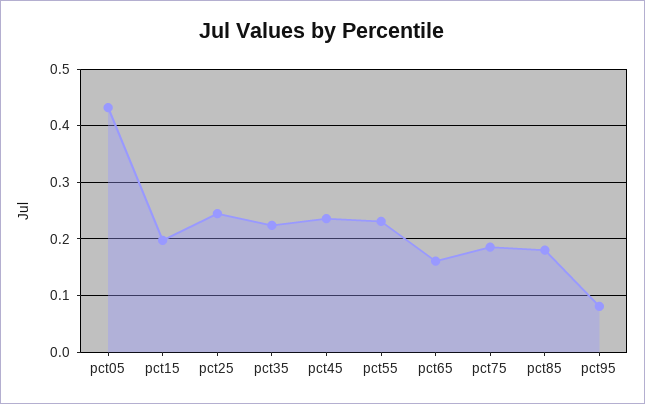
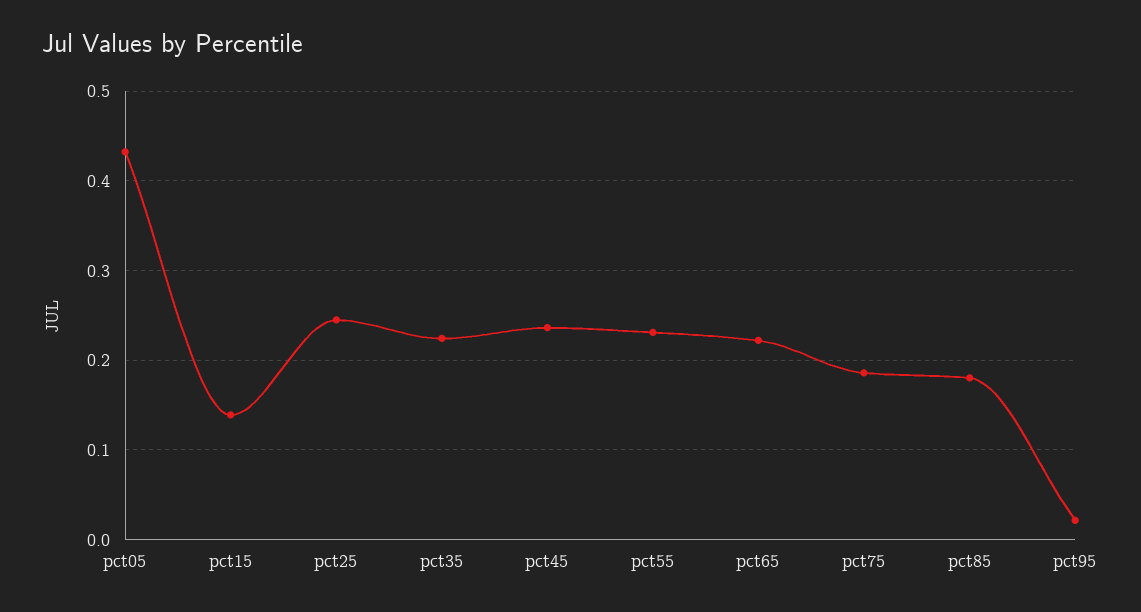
  {
    "pct05": 0.43,
-   "pct15": 0.2,
+   "pct15": 0.14,
    "pct25": 0.24,
    "pct35": 0.22,
    "pct45": 0.24,
    "pct55": 0.23,
-   "pct65": 0.16,
+   "pct65": 0.22,
    "pct75": 0.19,
    "pct85": 0.18,
-   "pct95": 0.08
+   "pct95": 0.02
  }

